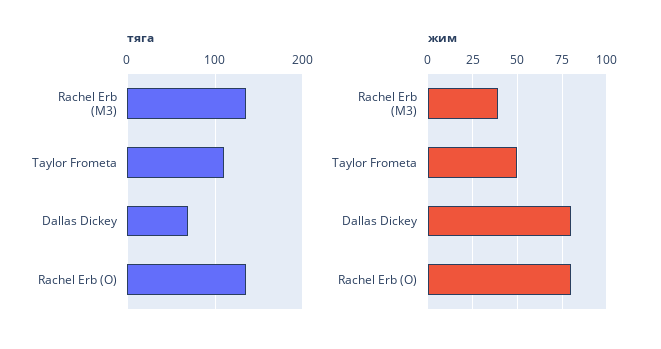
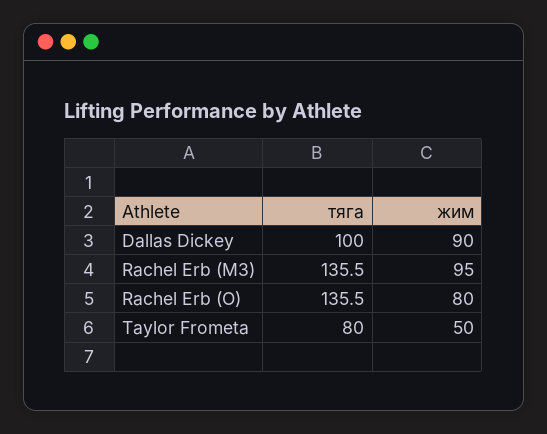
  {
    "тяга": {
      "Rachel Erb (M3)": 135.5,
-     "Taylor Frometa": 110,
+     "Taylor Frometa": 80,
-     "Dallas Dickey": 70,
+     "Dallas Dickey": 100,
      "Rachel Erb (O)": 135.5
    },
    "жим": {
-     "Rachel Erb (M3)": 40,
+     "Rachel Erb (M3)": 95,
      "Taylor Frometa": 50,
-     "Dallas Dickey": 80,
+     "Dallas Dickey": 90,
      "Rachel Erb (O)": 80
    }
  }

